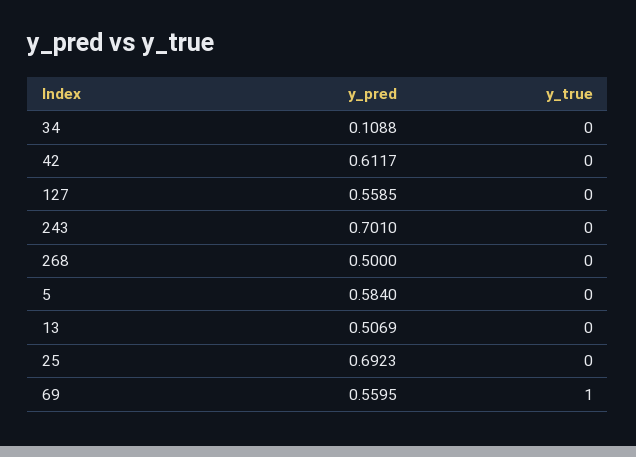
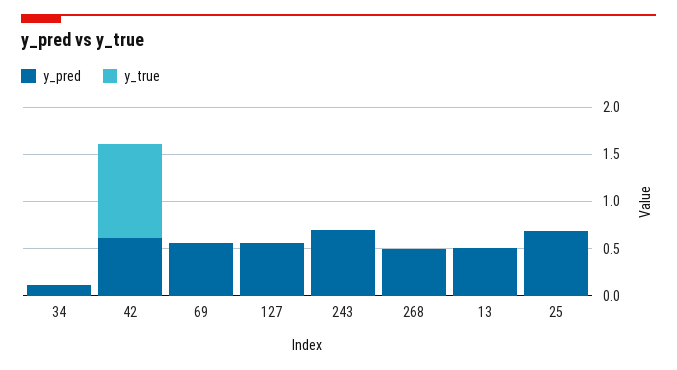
  {
    "y_pred": {
      "34": 0.1088,
      "42": 0.6117,
      "127": 0.5585,
      "243": 0.701,
      "268": 0.5,
-     "5": 0.584,
      "13": 0.5069,
      "25": 0.6923,
      "69": 0.5595
    },
    "y_true": {
      "34": 0,
-     "42": 0,
+     "42": 1,
      "127": 0,
      "243": 0,
      "268": 0,
-     "5": 0,
      "13": 0,
      "25": 0,
-     "69": 1
+     "69": 0
    }
  }

